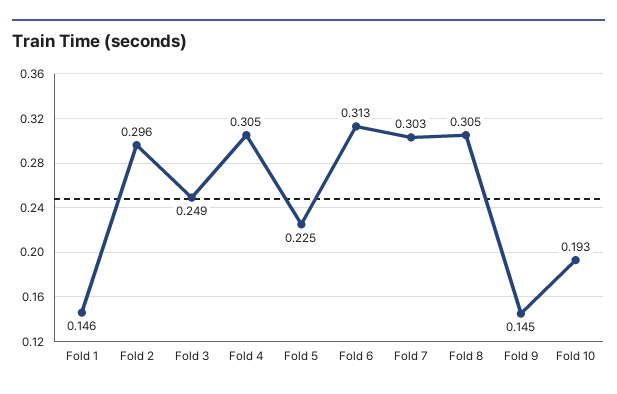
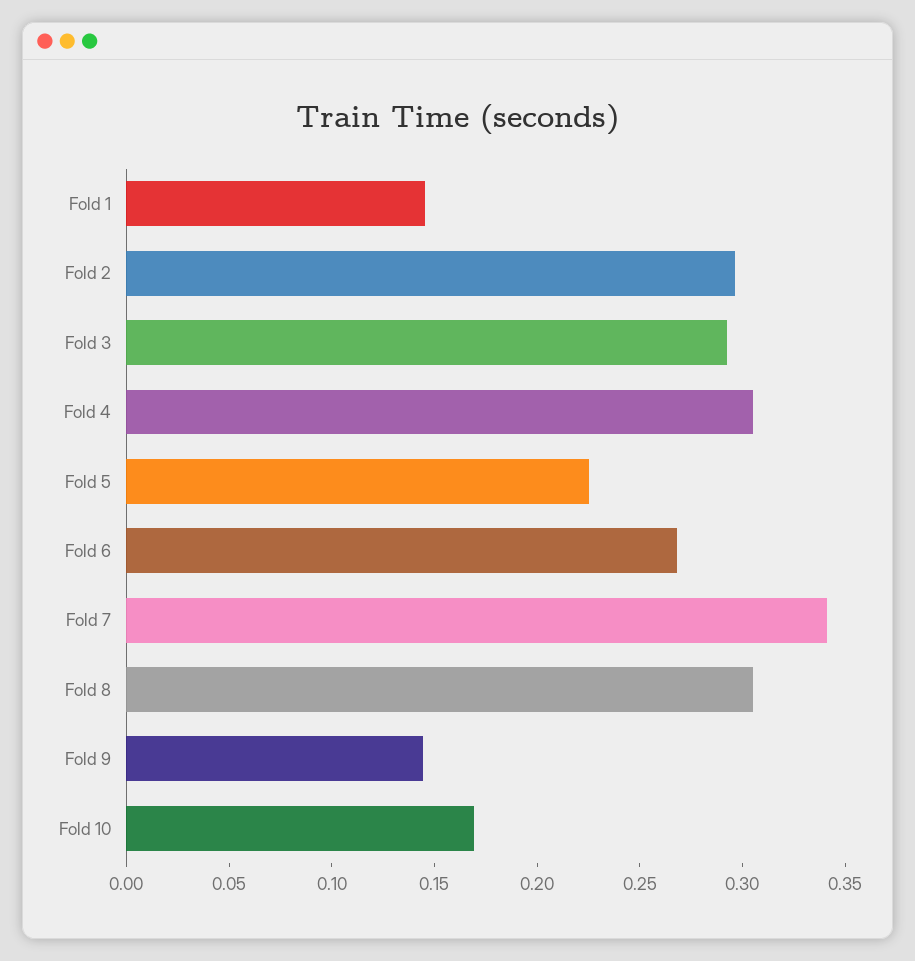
  {
    "Fold 1": 0.146,
    "Fold 2": 0.296,
-   "Fold 3": 0.249,
+   "Fold 3": 0.29,
    "Fold 4": 0.305,
    "Fold 5": 0.225,
-   "Fold 6": 0.313,
+   "Fold 6": 0.27,
-   "Fold 7": 0.303,
+   "Fold 7": 0.34,
    "Fold 8": 0.305,
    "Fold 9": 0.145,
-   "Fold 10": 0.193
+   "Fold 10": 0.17
  }

